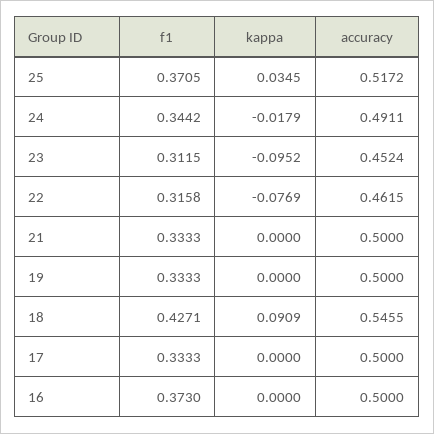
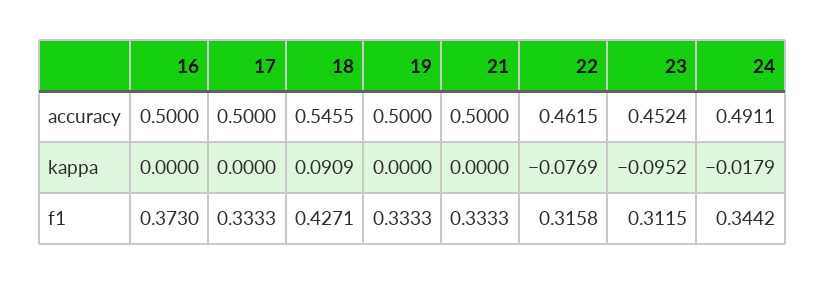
  {
    "f1": {
-     "25": 0.3705,
      "24": 0.3442,
      "23": 0.3115,
      "22": 0.3158,
      "21": 0.3333,
      "19": 0.3333,
      "18": 0.4271,
      "17": 0.3333,
      "16": 0.373
    },
    "kappa": {
-     "25": 0.0345,
      "24": -0.0179,
      "23": -0.0952,
      "22": -0.0769,
      "21": 0,
      "19": 0,
      "18": 0.0909,
      "17": 0,
      "16": 0
    },
    "accuracy": {
-     "25": 0.5172,
      "24": 0.4911,
      "23": 0.4524,
      "22": 0.4615,
      "21": 0.5,
      "19": 0.5,
      "18": 0.5455,
      "17": 0.5,
      "16": 0.5
    }
  }

